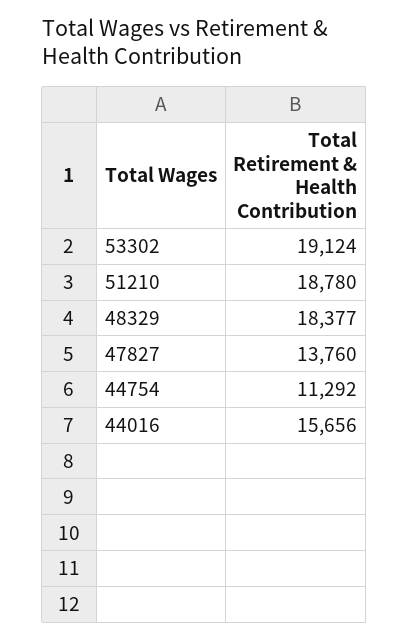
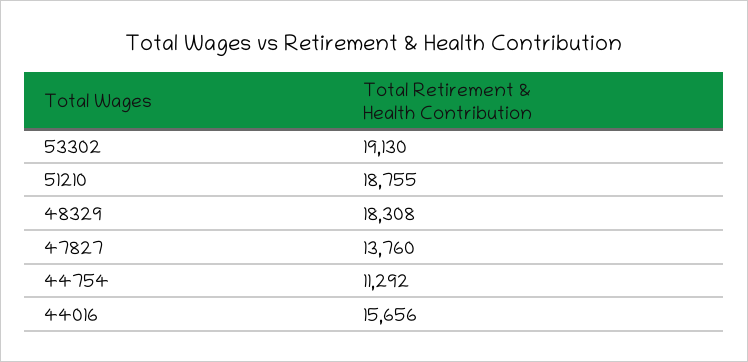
  {
-   "53302": 19124,
+   "53302": 19130,
-   "51210": 18780,
+   "51210": 18755,
-   "48329": 18377,
+   "48329": 18308,
    "47827": 13760,
    "44754": 11292,
    "44016": 15656
  }

